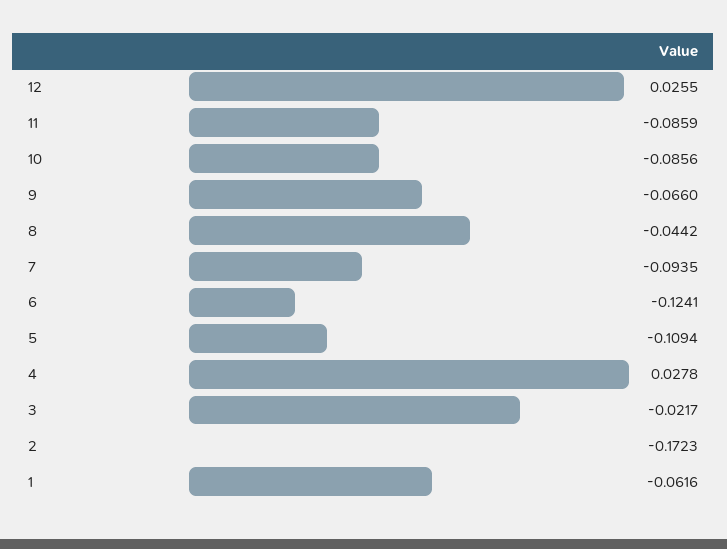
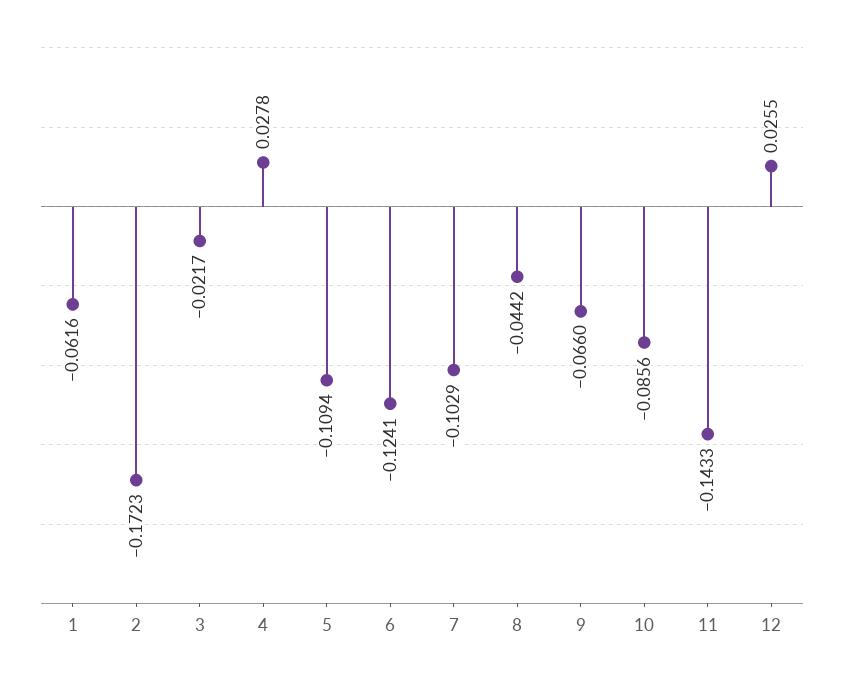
  {
    "12": 0.0255,
-   "11": -0.0859,
+   "11": -0.1433,
    "10": -0.0856,
    "9": -0.066,
    "8": -0.0442,
-   "7": -0.0935,
+   "7": -0.1029,
    "6": -0.1241,
    "5": -0.1094,
    "4": 0.0278,
    "3": -0.0217,
    "2": -0.1723,
    "1": -0.0616
  }

